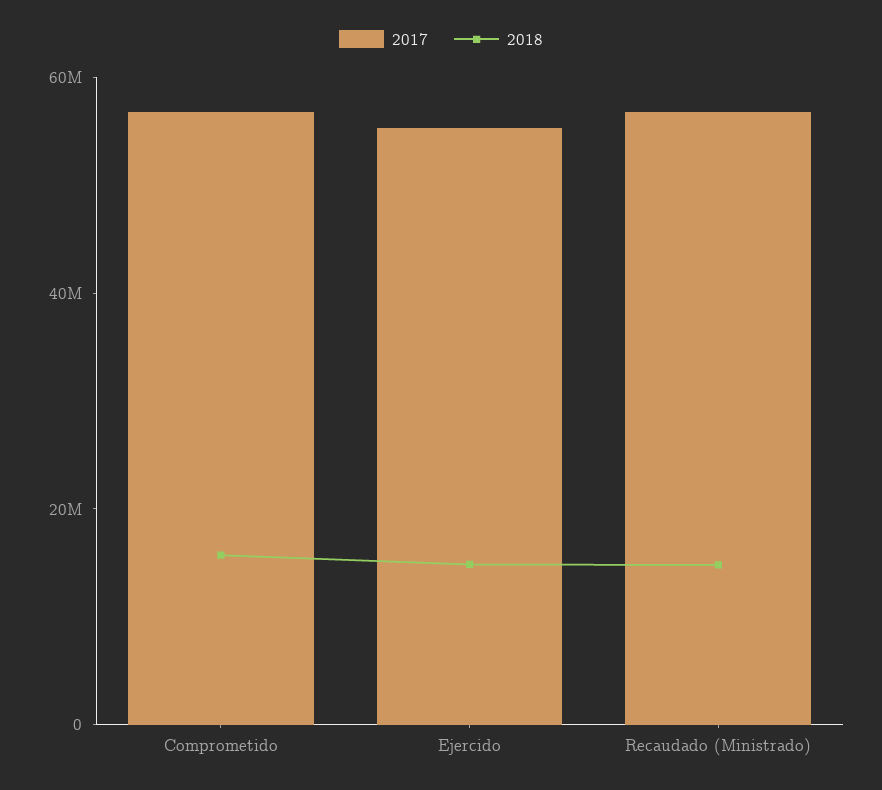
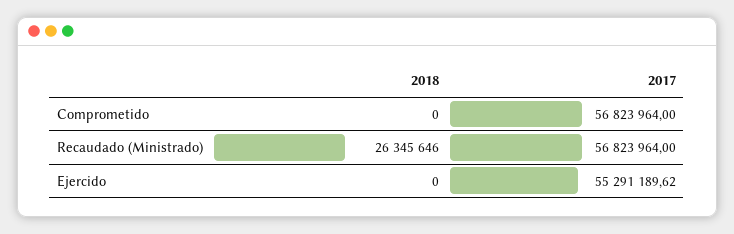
  {
    "2017": {
      "Comprometido": 56823964,
      "Ejercido": 55291189.62,
      "Recaudado (Ministrado)": 56823964
    },
    "2018": {
-     "Comprometido": 15000000,
+     "Comprometido": 0,
-     "Ejercido": 15000000,
+     "Ejercido": 0,
-     "Recaudado (Ministrado)": 15000000
+     "Recaudado (Ministrado)": 26345646
    }
  }

